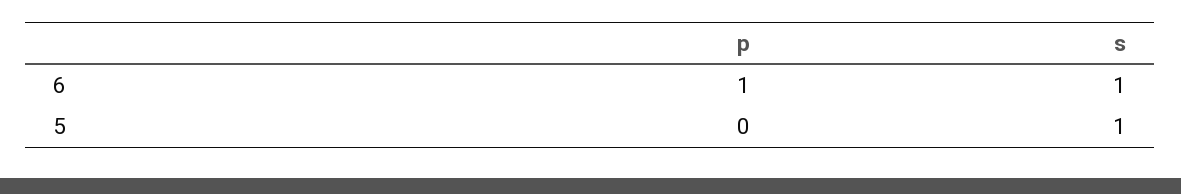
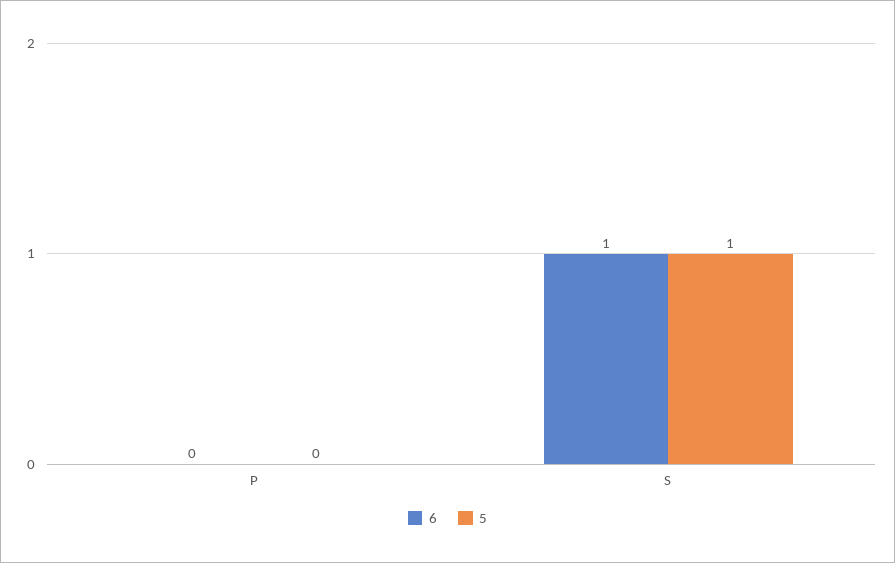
  {
    "6": {
-     "p": 1,
+     "p": 0,
      "s": 1
    },
    "5": {
      "p": 0,
      "s": 1
    }
  }

